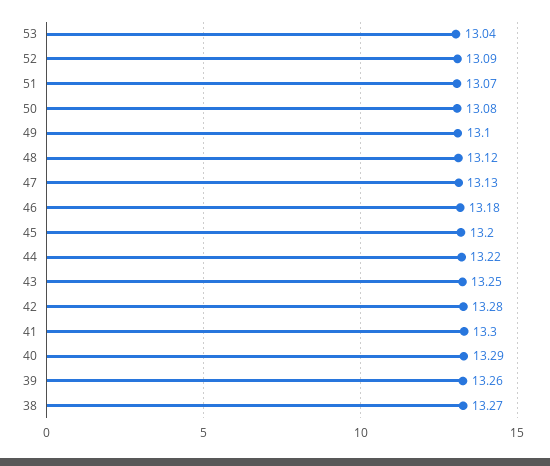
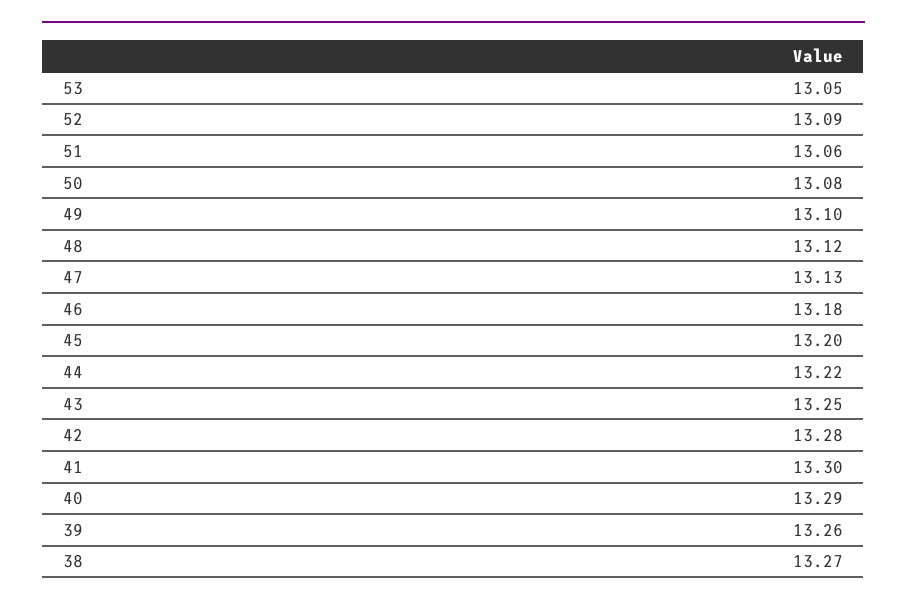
  {
-   "53": 13.04,
+   "53": 13.05,
    "52": 13.09,
-   "51": 13.07,
+   "51": 13.06,
    "50": 13.08,
    "49": 13.1,
    "48": 13.12,
    "47": 13.13,
    "46": 13.18,
    "45": 13.2,
    "44": 13.22,
    "43": 13.25,
    "42": 13.28,
    "41": 13.3,
    "40": 13.29,
    "39": 13.26,
    "38": 13.27
  }

